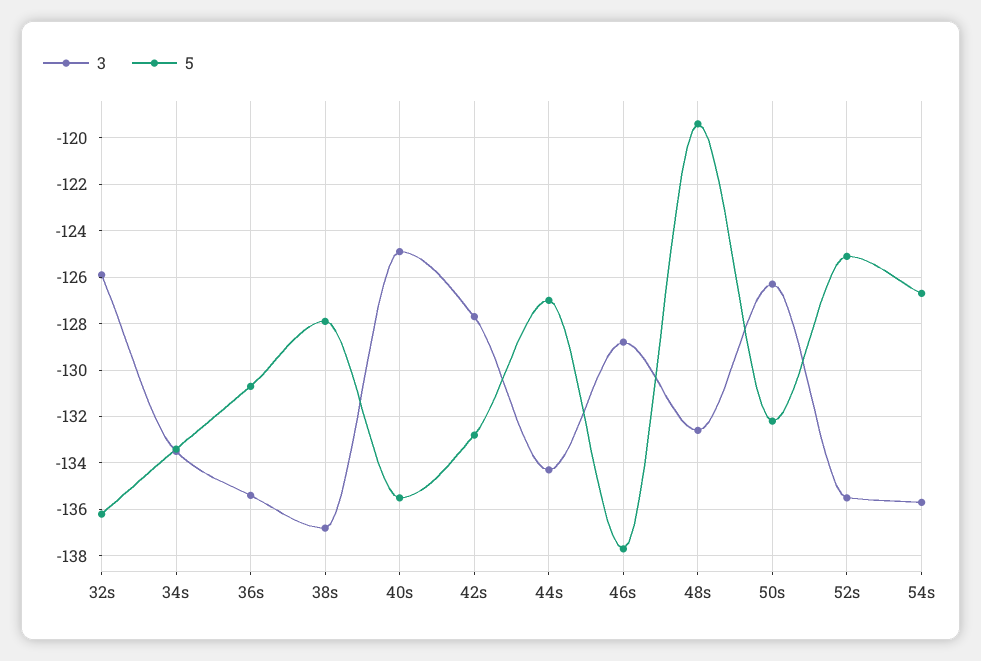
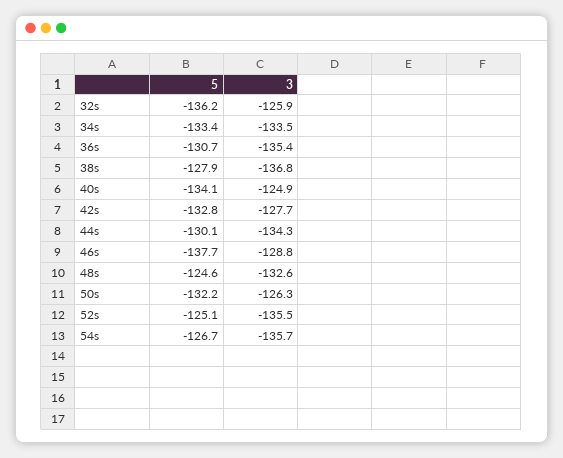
  {
    "3": {
      "32s": -125.9,
      "34s": -133.5,
      "36s": -135.4,
      "38s": -136.8,
      "40s": -124.9,
      "42s": -127.7,
      "44s": -134.3,
      "46s": -128.8,
      "48s": -132.6,
      "50s": -126.3,
      "52s": -135.5,
      "54s": -135.7
    },
    "5": {
      "32s": -136.2,
      "34s": -133.4,
      "36s": -130.7,
      "38s": -127.9,
-     "40s": -135.5,
+     "40s": -134.1,
      "42s": -132.8,
-     "44s": -127,
+     "44s": -130.1,
      "46s": -137.7,
-     "48s": -119.5,
+     "48s": -124.6,
      "50s": -132.2,
      "52s": -125.1,
      "54s": -126.7
    }
  }

